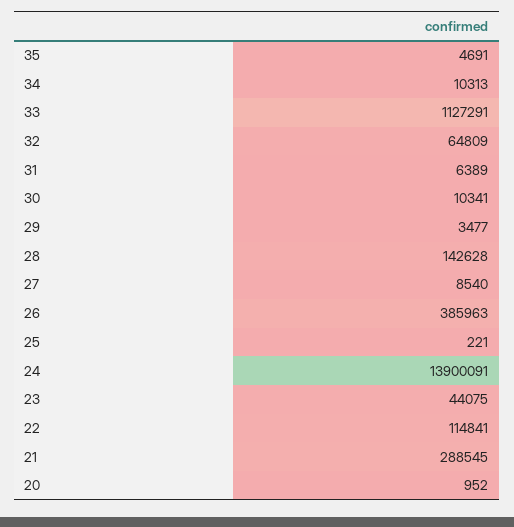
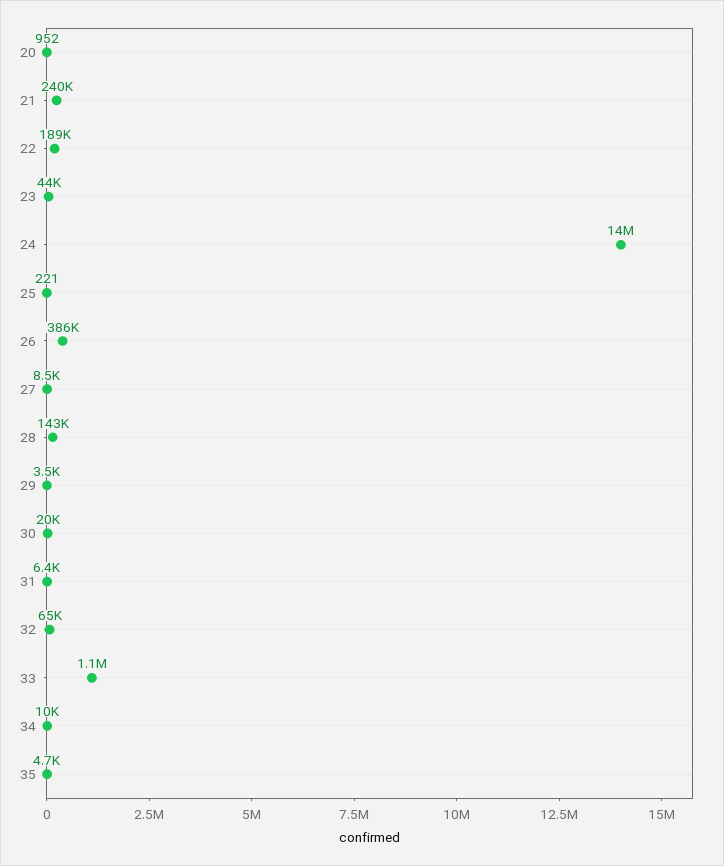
  {
    "35": 4691,
    "34": 10313,
    "33": 1127291,
    "32": 64809,
    "31": 6389,
-   "30": 10341,
+   "30": 20000,
    "29": 3477,
    "28": 142628,
    "27": 8540,
    "26": 385963,
    "25": 221,
    "24": 13900091,
    "23": 44075,
-   "22": 114841,
+   "22": 189000,
-   "21": 288545,
+   "21": 240000,
    "20": 952
  }

